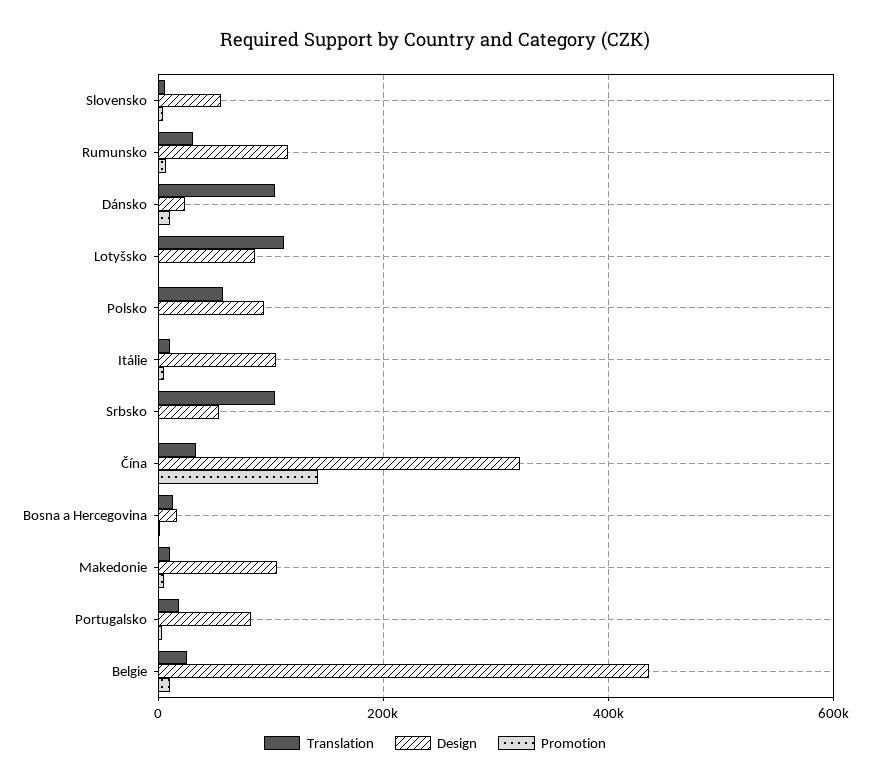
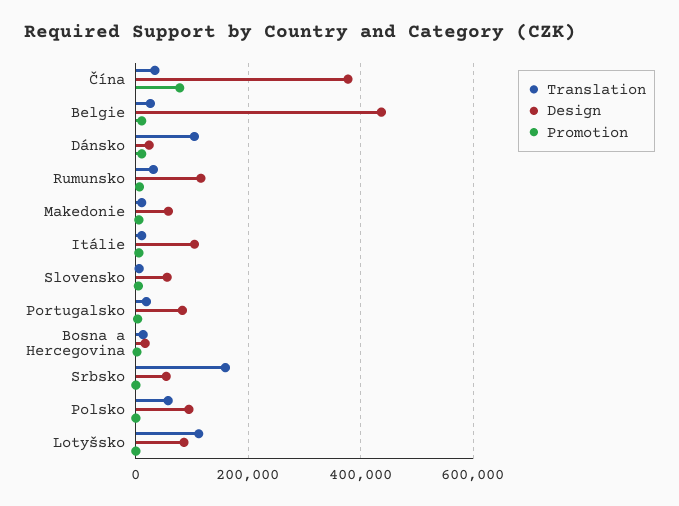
  {
    "Translation": {
      "Slovensko": 0,
      "Rumunsko": 40000,
      "Dánsko": 100000,
      "Lotyšsko": 120000,
      "Polsko": 60000,
      "Itálie": 20000,
-     "Srbsko": 100000,
+     "Srbsko": 160000,
      "Čína": 40000,
      "Bosna a Hercegovina": 20000,
      "Makedonie": 20000,
      "Portugalsko": 20000,
      "Belgie": 20000
    },
    "Design": {
      "Slovensko": 60000,
      "Rumunsko": 120000,
      "Dánsko": 20000,
      "Lotyšsko": 80000,
      "Polsko": 100000,
      "Itálie": 100000,
      "Srbsko": 60000,
-     "Čína": 320000,
+     "Čína": 380000,
      "Bosna a Hercegovina": 20000,
-     "Makedonie": 100000,
+     "Makedonie": 60000,
      "Portugalsko": 80000,
      "Belgie": 440000
    },
    "Promotion": {
      "Slovensko": 0,
      "Rumunsko": 0,
      "Dánsko": 20000,
      "Lotyšsko": 0,
      "Polsko": 0,
      "Itálie": 0,
      "Srbsko": 0,
-     "Čína": 140000,
+     "Čína": 80000,
      "Bosna a Hercegovina": 0,
      "Makedonie": 0,
      "Portugalsko": 0,
      "Belgie": 20000
    }
  }

